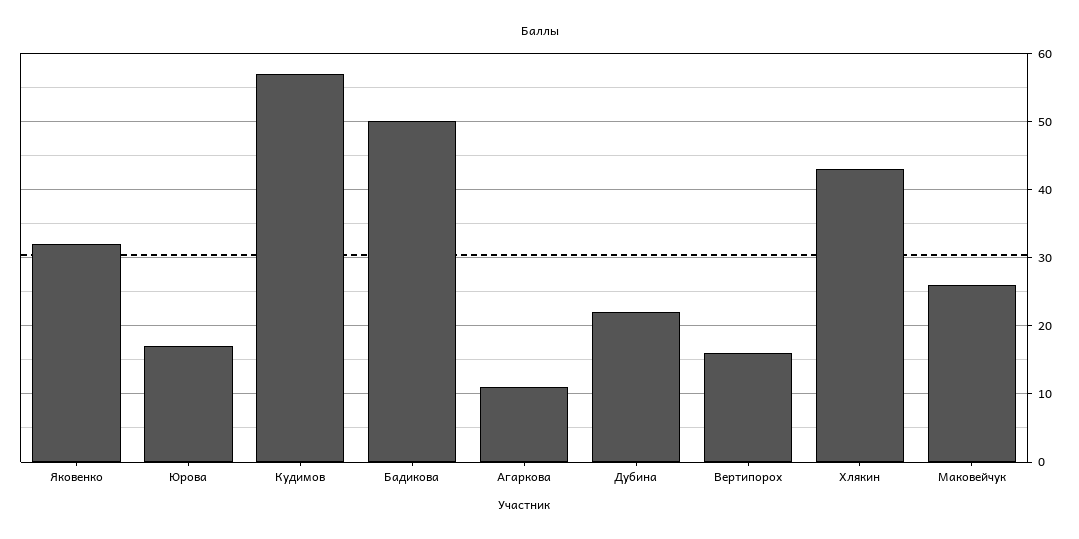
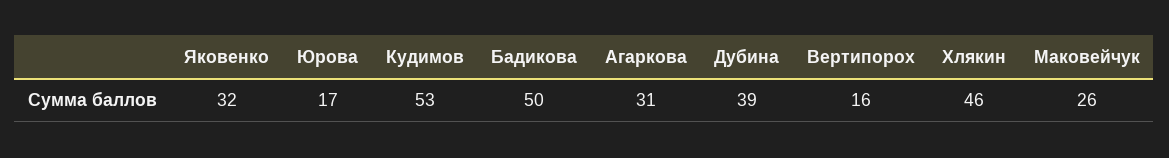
  {
    "Яковенко": 32,
    "Юрова": 17,
-   "Кудимов": 57,
+   "Кудимов": 53,
    "Бадикова": 50,
-   "Агаркова": 11,
+   "Агаркова": 31,
-   "Дубина": 22,
+   "Дубина": 39,
    "Вертипорох": 16,
-   "Хлякин": 43,
+   "Хлякин": 46,
    "Маковейчук": 26
  }

